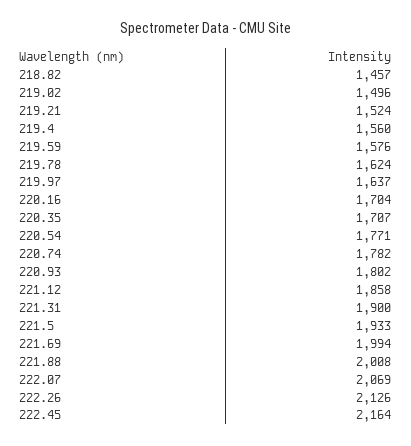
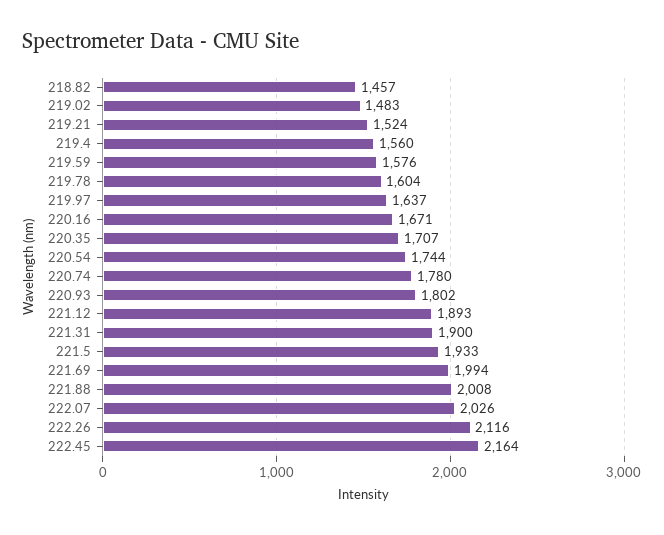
  {
    "218.82": 1457,
-   "219.02": 1496,
+   "219.02": 1483,
    "219.21": 1524,
    "219.4": 1560,
    "219.59": 1576,
-   "219.78": 1624,
+   "219.78": 1604,
    "219.97": 1637,
-   "220.16": 1704,
+   "220.16": 1671,
    "220.35": 1707,
-   "220.54": 1771,
+   "220.54": 1744,
-   "220.74": 1782,
+   "220.74": 1780,
    "220.93": 1802,
-   "221.12": 1858,
+   "221.12": 1893,
    "221.31": 1900,
    "221.5": 1933,
    "221.69": 1994,
    "221.88": 2008,
-   "222.07": 2069,
+   "222.07": 2026,
-   "222.26": 2126,
+   "222.26": 2116,
    "222.45": 2164
  }

